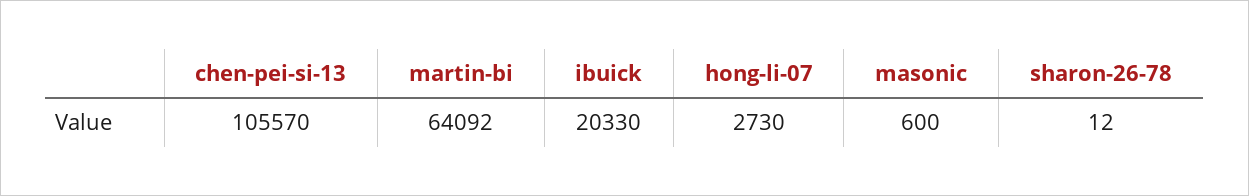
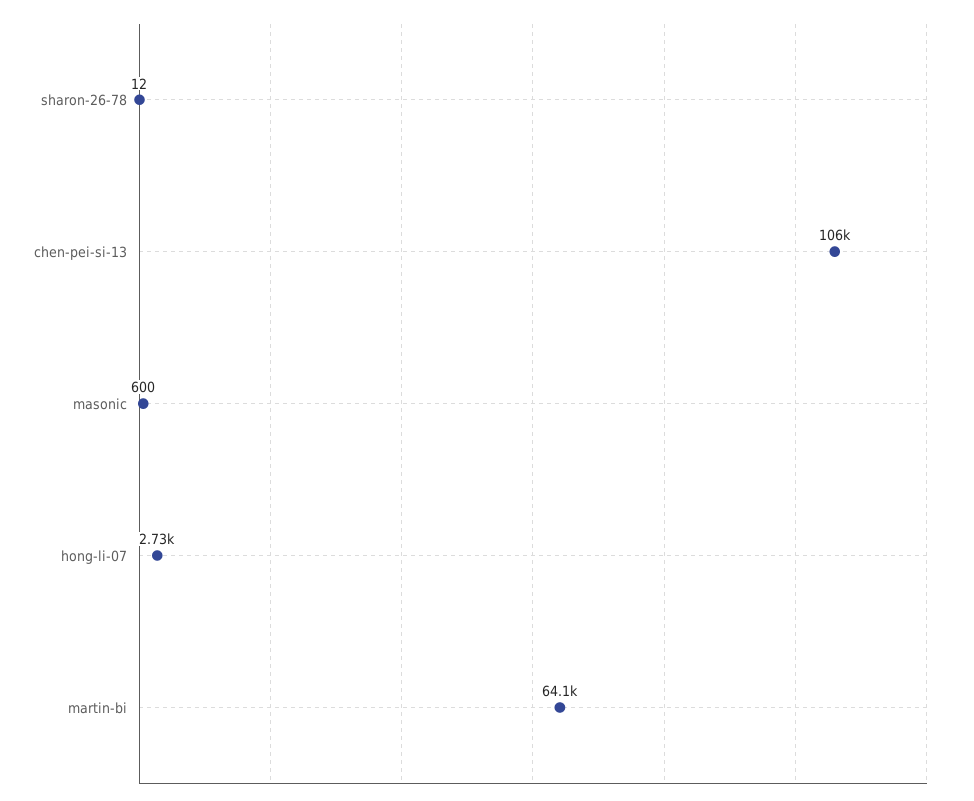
  {
    "chen-pei-si-13": 105570,
    "martin-bi": 64092,
-   "ibuick": 20330,
    "hong-li-07": 2730,
    "masonic": 600,
    "sharon-26-78": 12
  }

